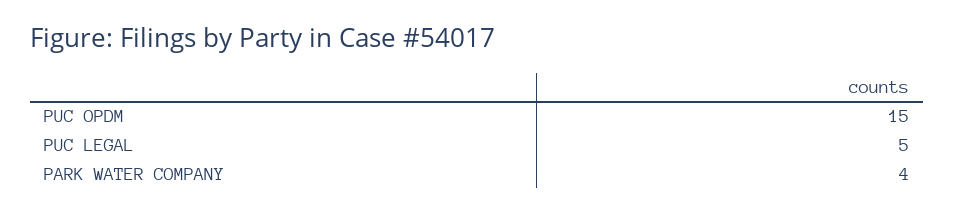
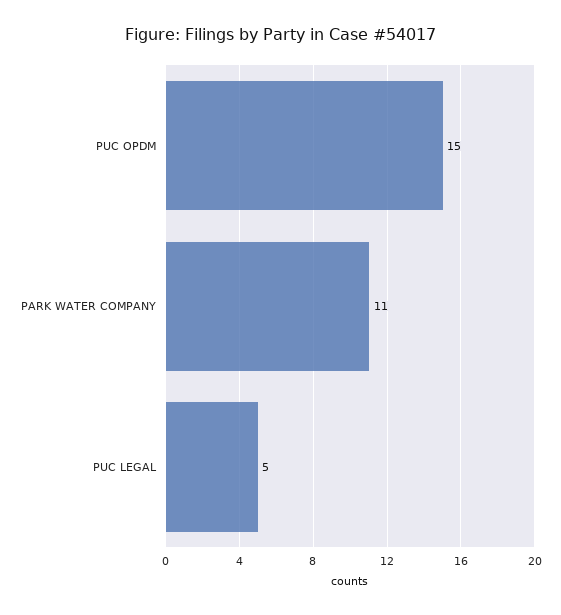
  {
    "PUC OPDM": 15,
    "PUC LEGAL": 5,
-   "PARK WATER COMPANY": 4
+   "PARK WATER COMPANY": 11
  }

